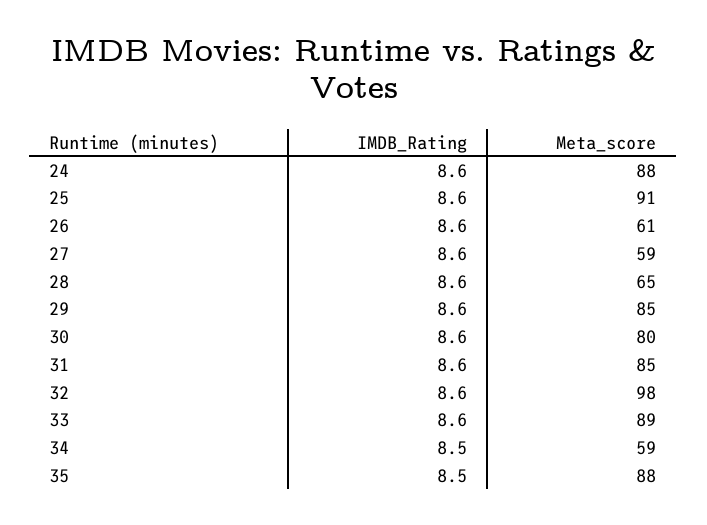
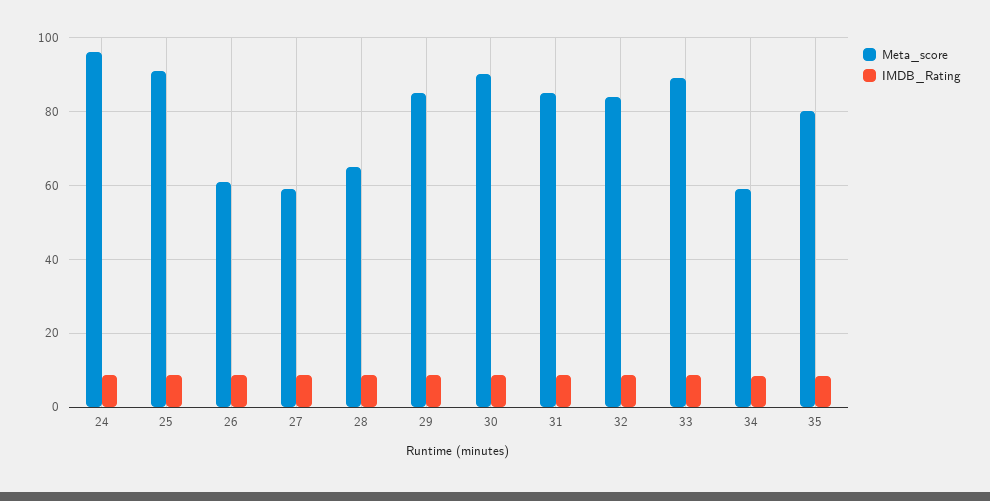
  {
    "IMDB_Rating": {
      "24": 8.6,
      "25": 8.6,
      "26": 8.6,
      "27": 8.6,
      "28": 8.6,
      "29": 8.6,
      "30": 8.6,
      "31": 8.6,
      "32": 8.6,
      "33": 8.6,
      "34": 8.5,
      "35": 8.5
    },
    "Meta_score": {
-     "24": 88,
+     "24": 96,
      "25": 91,
      "26": 61,
      "27": 59,
      "28": 65,
      "29": 85,
-     "30": 80,
+     "30": 90,
      "31": 85,
-     "32": 98,
+     "32": 84,
      "33": 89,
      "34": 59,
-     "35": 88
+     "35": 80
    }
  }

